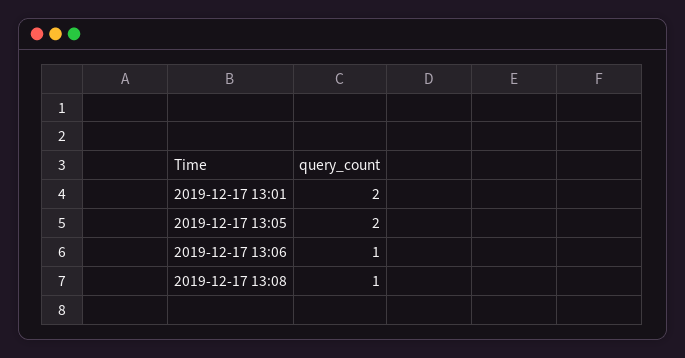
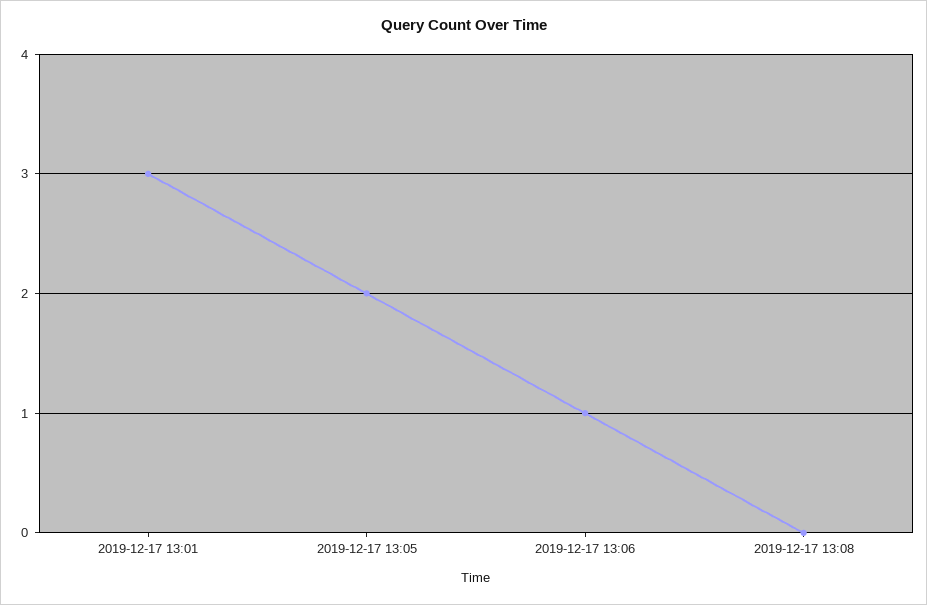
  {
-   "2019-12-17 13:01": 2,
+   "2019-12-17 13:01": 3,
    "2019-12-17 13:05": 2,
    "2019-12-17 13:06": 1,
-   "2019-12-17 13:08": 1
+   "2019-12-17 13:08": 0
  }

